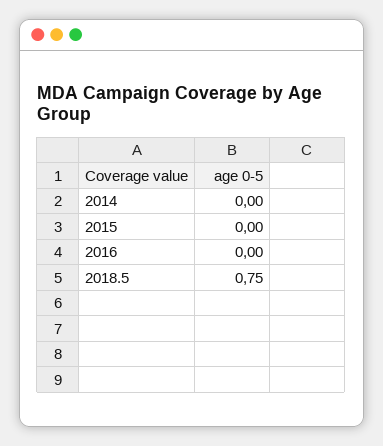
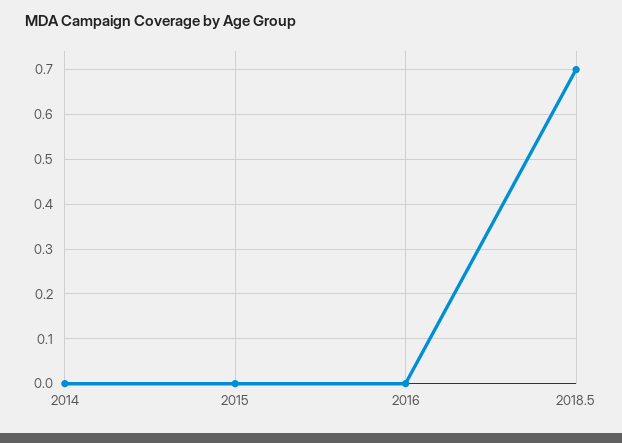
  {
    "2014": 0,
    "2015": 0,
    "2016": 0,
-   "2018.5": 0.75
+   "2018.5": 0.7
  }

